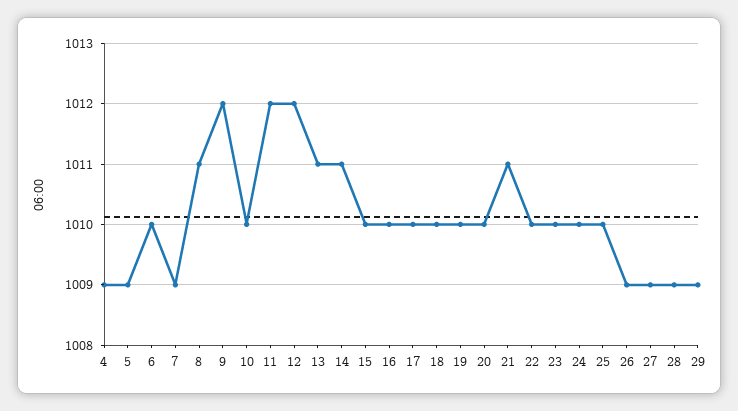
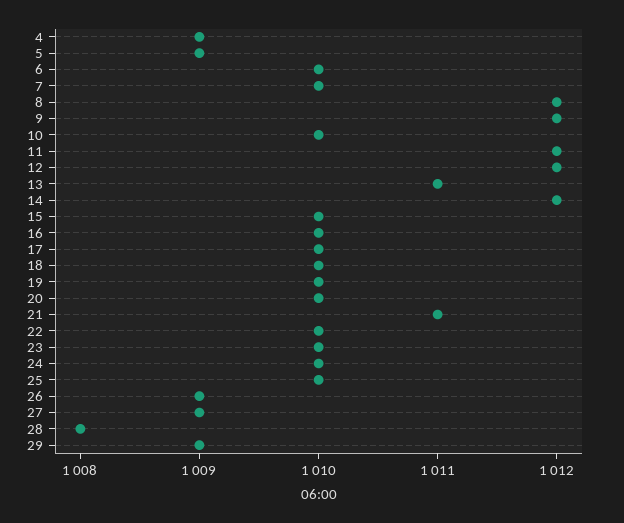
  {
    "4": 1009,
    "5": 1009,
    "6": 1010,
-   "7": 1009,
+   "7": 1010,
-   "8": 1011,
+   "8": 1012,
    "9": 1012,
    "10": 1010,
    "11": 1012,
    "12": 1012,
    "13": 1011,
-   "14": 1011,
+   "14": 1012,
    "15": 1010,
    "16": 1010,
    "17": 1010,
    "18": 1010,
    "19": 1010,
    "20": 1010,
    "21": 1011,
    "22": 1010,
    "23": 1010,
    "24": 1010,
    "25": 1010,
    "26": 1009,
    "27": 1009,
-   "28": 1009,
+   "28": 1008,
    "29": 1009
  }

